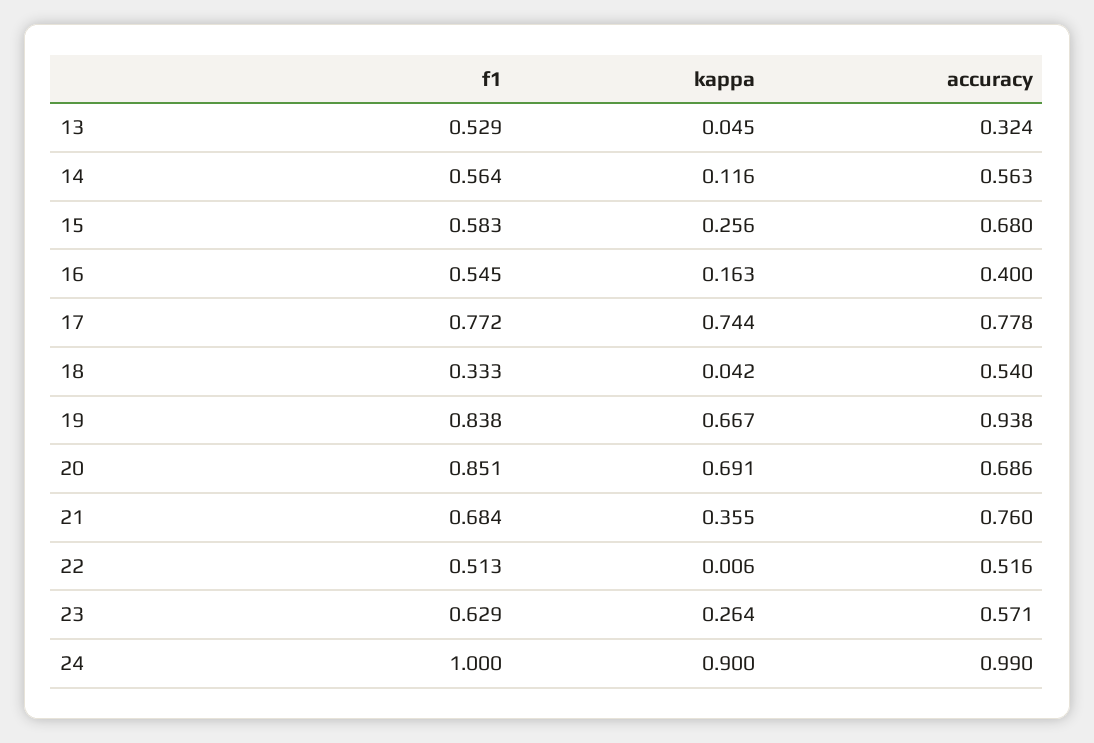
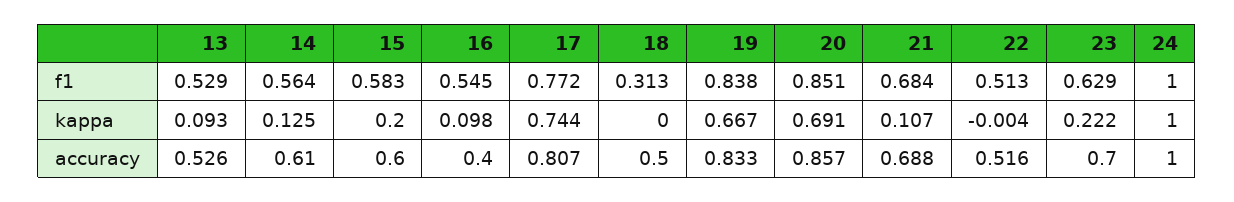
  {
    "f1": {
      "13": 0.529,
      "14": 0.564,
      "15": 0.583,
      "16": 0.545,
      "17": 0.772,
-     "18": 0.333,
+     "18": 0.313,
      "19": 0.838,
      "20": 0.851,
      "21": 0.684,
      "22": 0.513,
      "23": 0.629,
      "24": 1
    },
    "kappa": {
-     "13": 0.045,
+     "13": 0.093,
-     "14": 0.116,
+     "14": 0.125,
-     "15": 0.256,
+     "15": 0.2,
-     "16": 0.163,
+     "16": 0.098,
      "17": 0.744,
-     "18": 0.042,
+     "18": 0,
      "19": 0.667,
      "20": 0.691,
-     "21": 0.355,
+     "21": 0.107,
-     "22": 0.006,
+     "22": -0.004,
-     "23": 0.264,
+     "23": 0.222,
-     "24": 0.9
+     "24": 1
    },
    "accuracy": {
-     "13": 0.324,
+     "13": 0.526,
-     "14": 0.563,
+     "14": 0.61,
-     "15": 0.68,
+     "15": 0.6,
      "16": 0.4,
-     "17": 0.778,
+     "17": 0.807,
-     "18": 0.54,
+     "18": 0.5,
-     "19": 0.938,
+     "19": 0.833,
-     "20": 0.686,
+     "20": 0.857,
-     "21": 0.76,
+     "21": 0.688,
      "22": 0.516,
-     "23": 0.571,
+     "23": 0.7,
-     "24": 0.99
+     "24": 1
    }
  }

